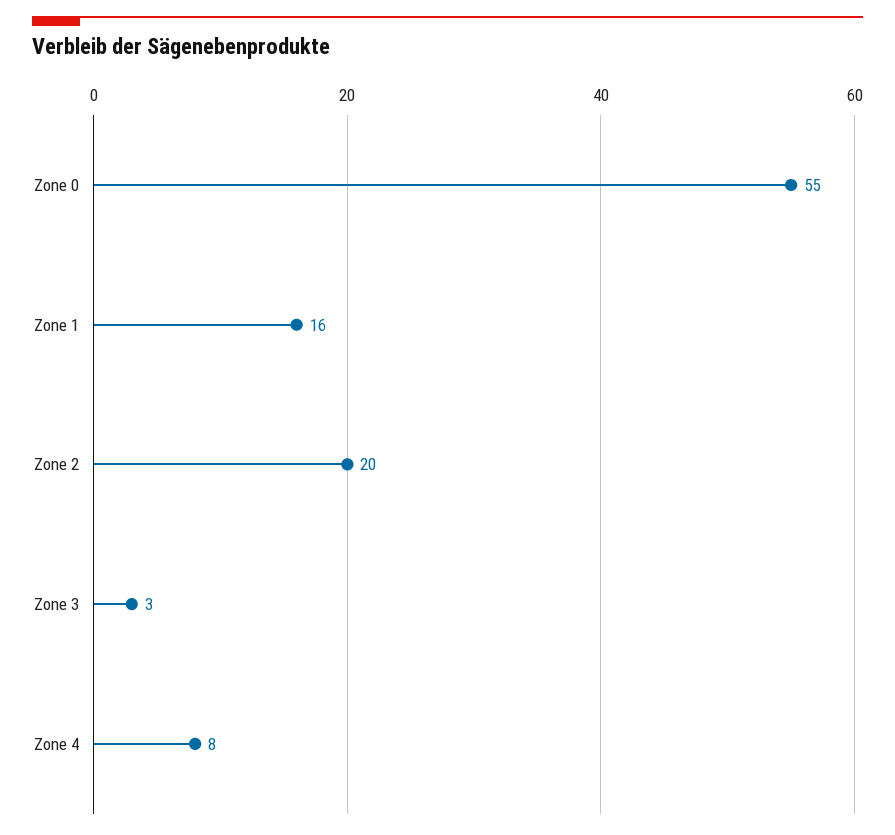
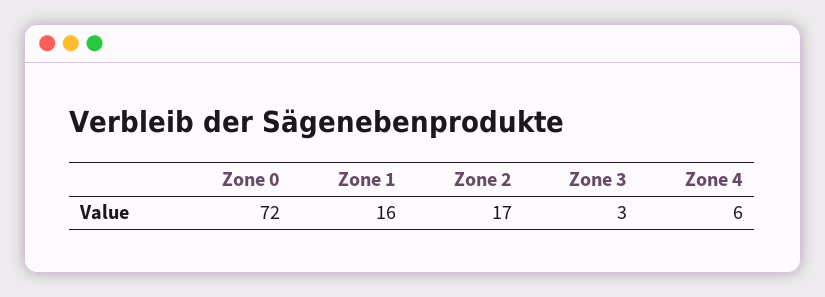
  {
-   "Zone 0": 55,
+   "Zone 0": 72,
    "Zone 1": 16,
-   "Zone 2": 20,
+   "Zone 2": 17,
    "Zone 3": 3,
-   "Zone 4": 8
+   "Zone 4": 6
  }

